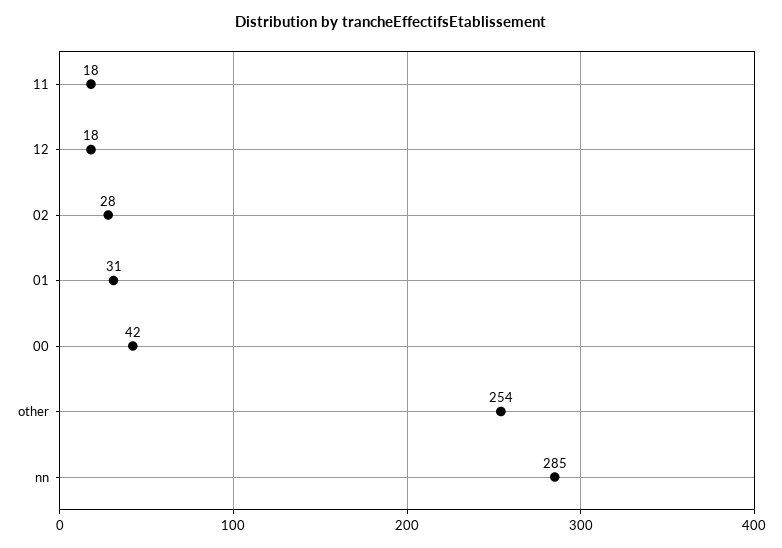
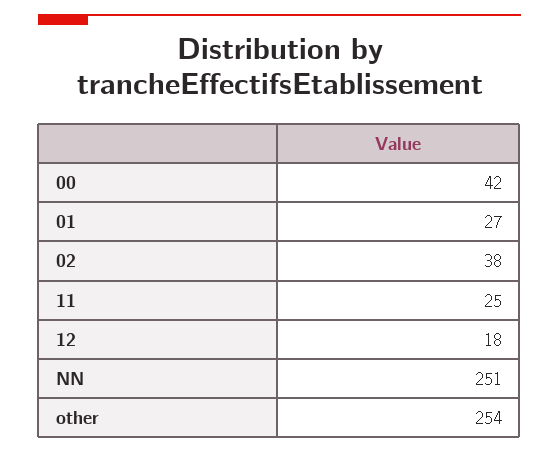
  {
-   "11": 18,
+   "11": 25,
    "12": 18,
-   "02": 28,
+   "02": 38,
-   "01": 31,
+   "01": 27,
    "00": 42,
    "other": 254,
-   "nn": 285
+   "nn": 251
  }

